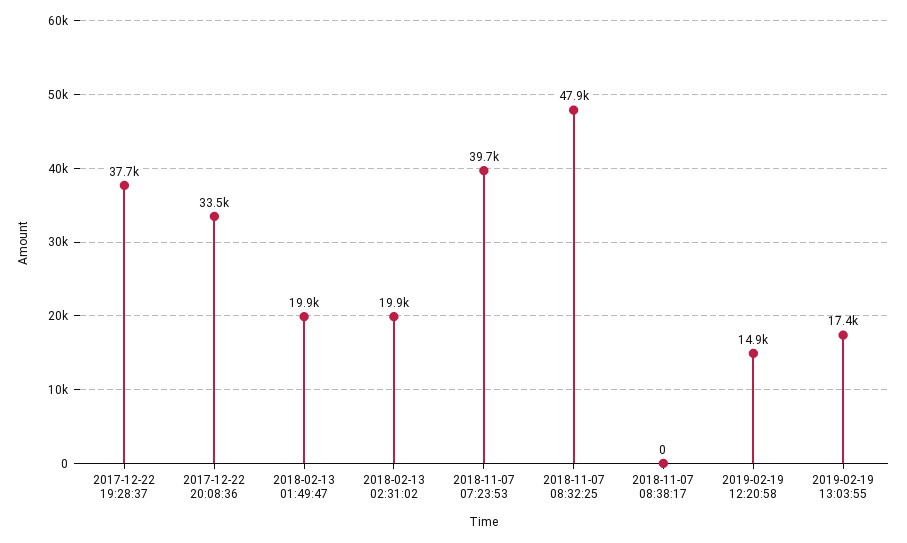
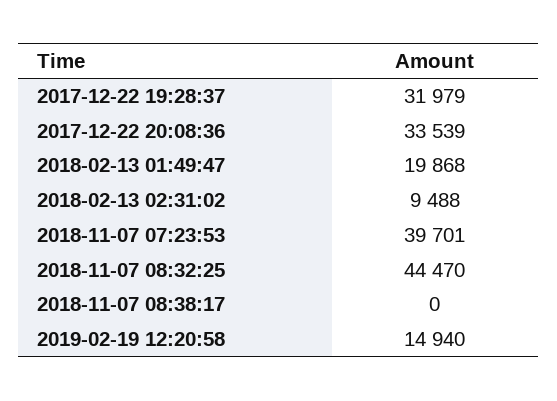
  {
-   "2017-12-22 19:28:37": 37700,
+   "2017-12-22 19:28:37": 31979,
    "2017-12-22 20:08:36": 33539,
    "2018-02-13 01:49:47": 19868,
-   "2018-02-13 02:31:02": 19900,
+   "2018-02-13 02:31:02": 9488,
    "2018-11-07 07:23:53": 39701,
-   "2018-11-07 08:32:25": 47900,
+   "2018-11-07 08:32:25": 44470,
    "2018-11-07 08:38:17": 0,
-   "2019-02-19 12:20:58": 14940,
+   "2019-02-19 12:20:58": 14940
-   "2019-02-19 13:03:55": 17400
  }

